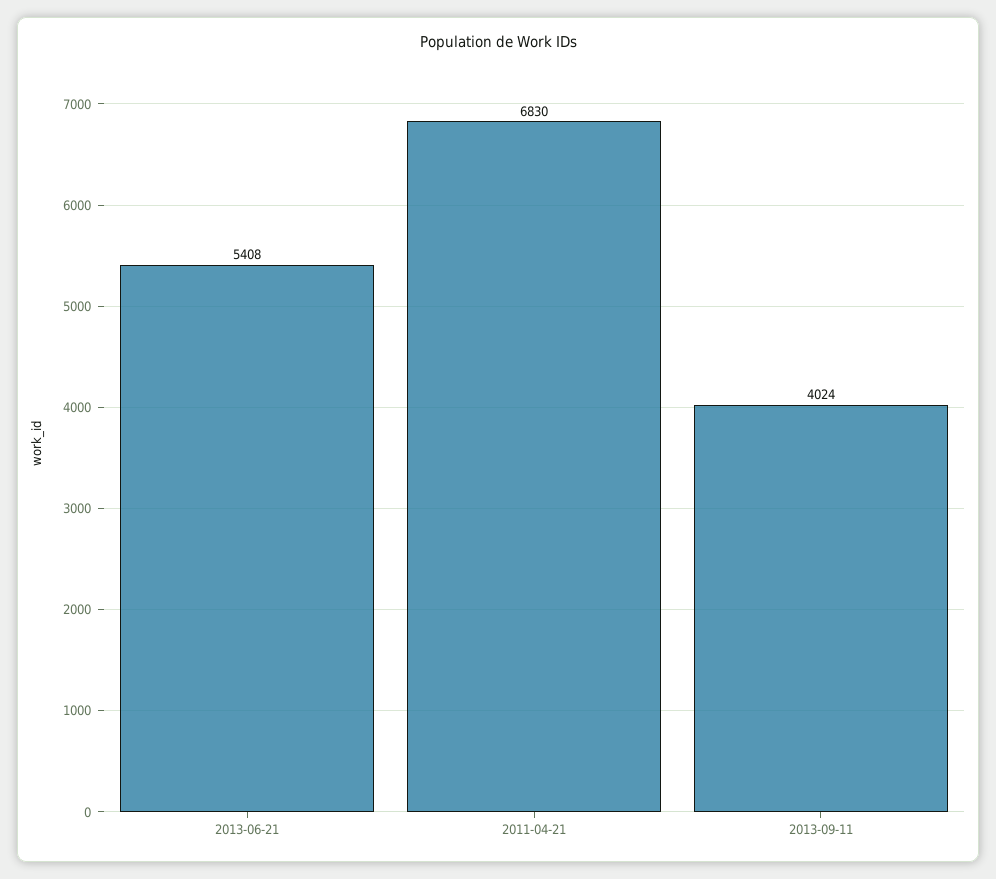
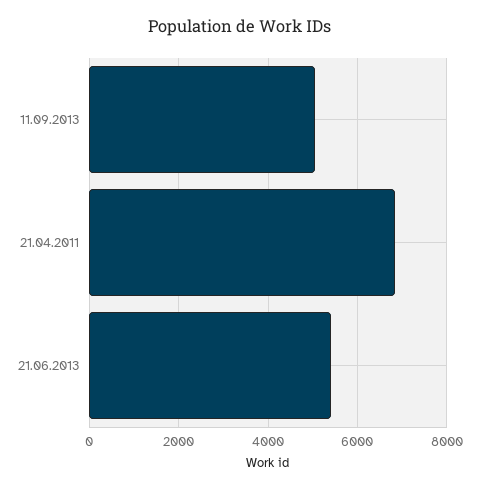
  {
    "2013-06-21": 5408,
    "2011-04-21": 6830,
-   "2013-09-11": 4024
+   "2013-09-11": 5000
  }

